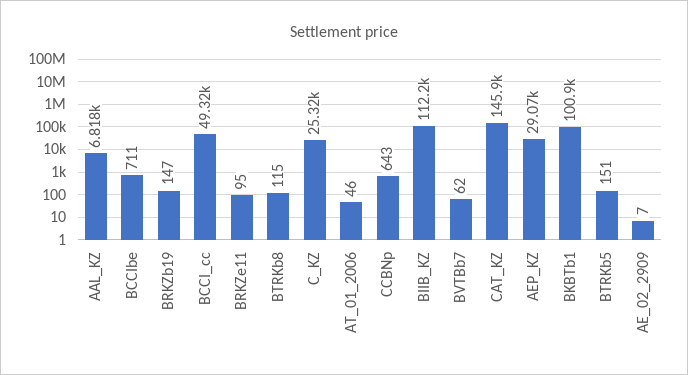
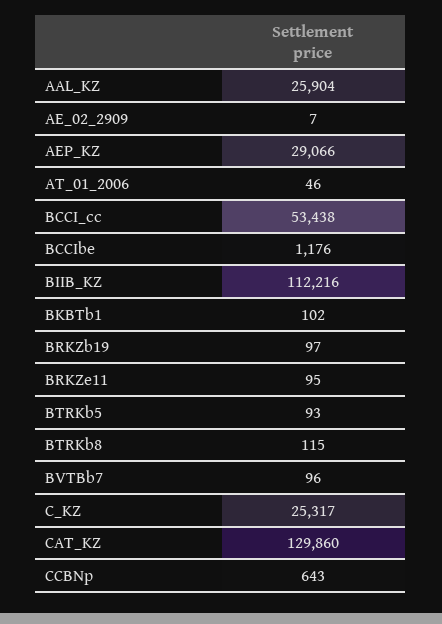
  {
-   "AAL_KZ": 6818,
+   "AAL_KZ": 25904,
-   "BCCIbe": 711,
+   "BCCIbe": 1176,
-   "BRKZb19": 147,
+   "BRKZb19": 97,
-   "BCCI_cc": 49320,
+   "BCCI_cc": 53438,
    "BRKZe11": 95,
    "BTRKb8": 115,
    "C_KZ": 25317,
    "AT_01_2006": 46,
    "CCBNp": 643,
    "BIIB_KZ": 112216,
-   "BVTBb7": 62,
+   "BVTBb7": 96,
-   "CAT_KZ": 145900,
+   "CAT_KZ": 129860,
    "AEP_KZ": 29066,
-   "BKBTb1": 100900,
+   "BKBTb1": 102,
-   "BTRKb5": 151,
+   "BTRKb5": 93,
    "AE_02_2909": 7
  }

